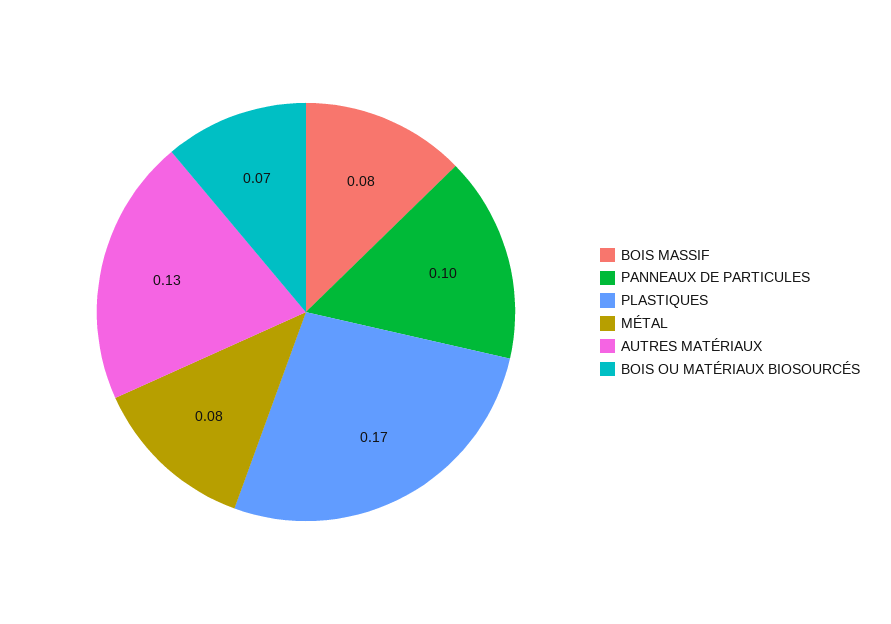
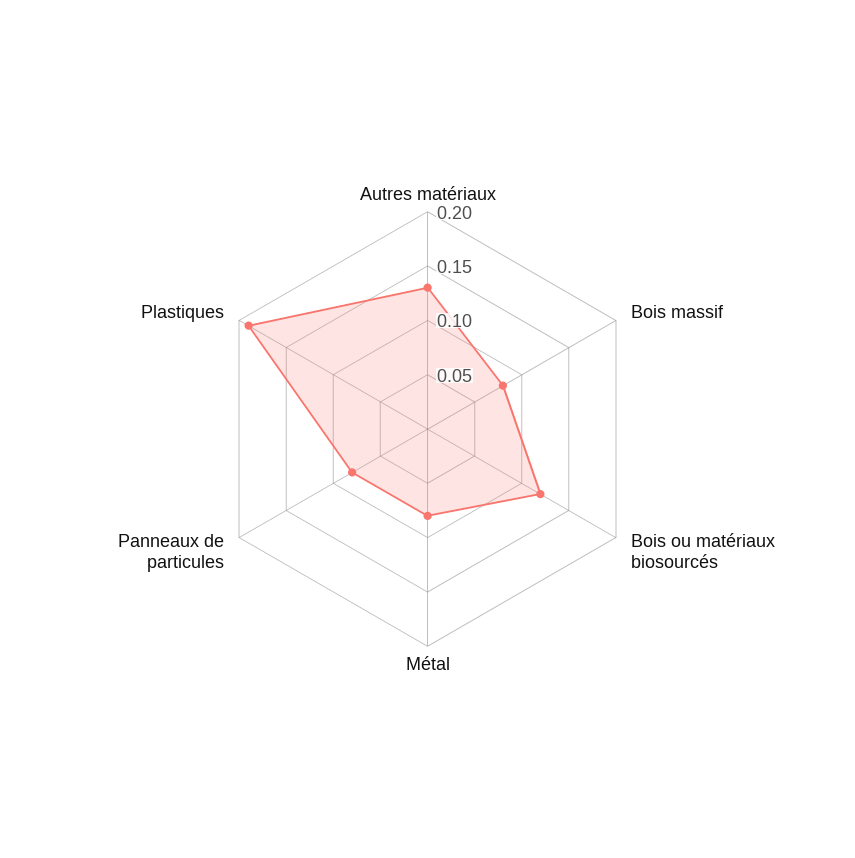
  {
    "BOIS MASSIF": 0.08,
-   "PANNEAUX DE PARTICULES": 0.1,
+   "PANNEAUX DE PARTICULES": 0.08,
-   "PLASTIQUES": 0.17,
+   "PLASTIQUES": 0.19,
    "MÉTAL": 0.08,
    "AUTRES MATÉRIAUX": 0.13,
-   "BOIS OU MATÉRIAUX BIOSOURCÉS": 0.07
+   "BOIS OU MATÉRIAUX BIOSOURCÉS": 0.12
  }

